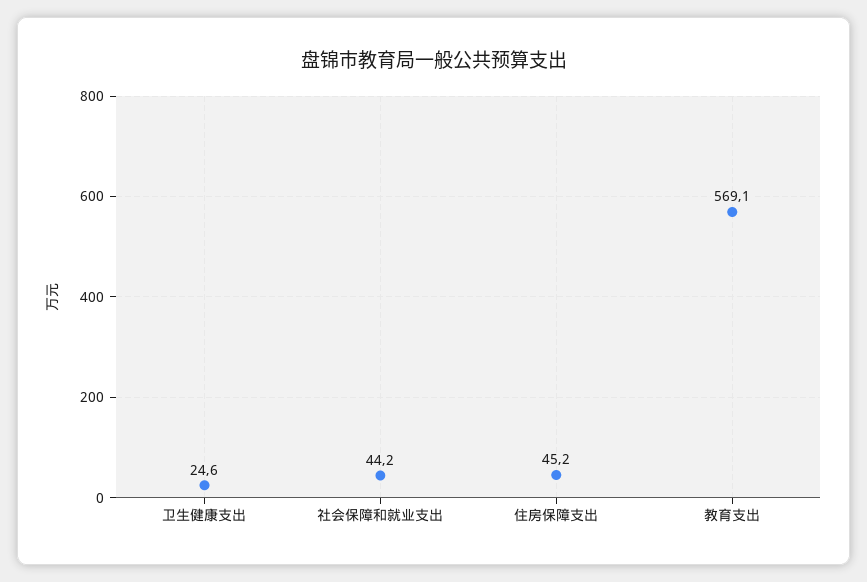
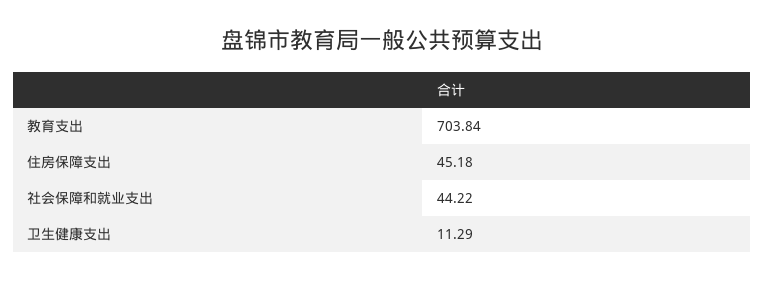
  {
-   "卫生健康支出": 24.6,
+   "卫生健康支出": 11.29,
    "社会保障和就业支出": 44.22,
    "住房保障支出": 45.18,
-   "教育支出": 569.1
+   "教育支出": 703.84
  }

